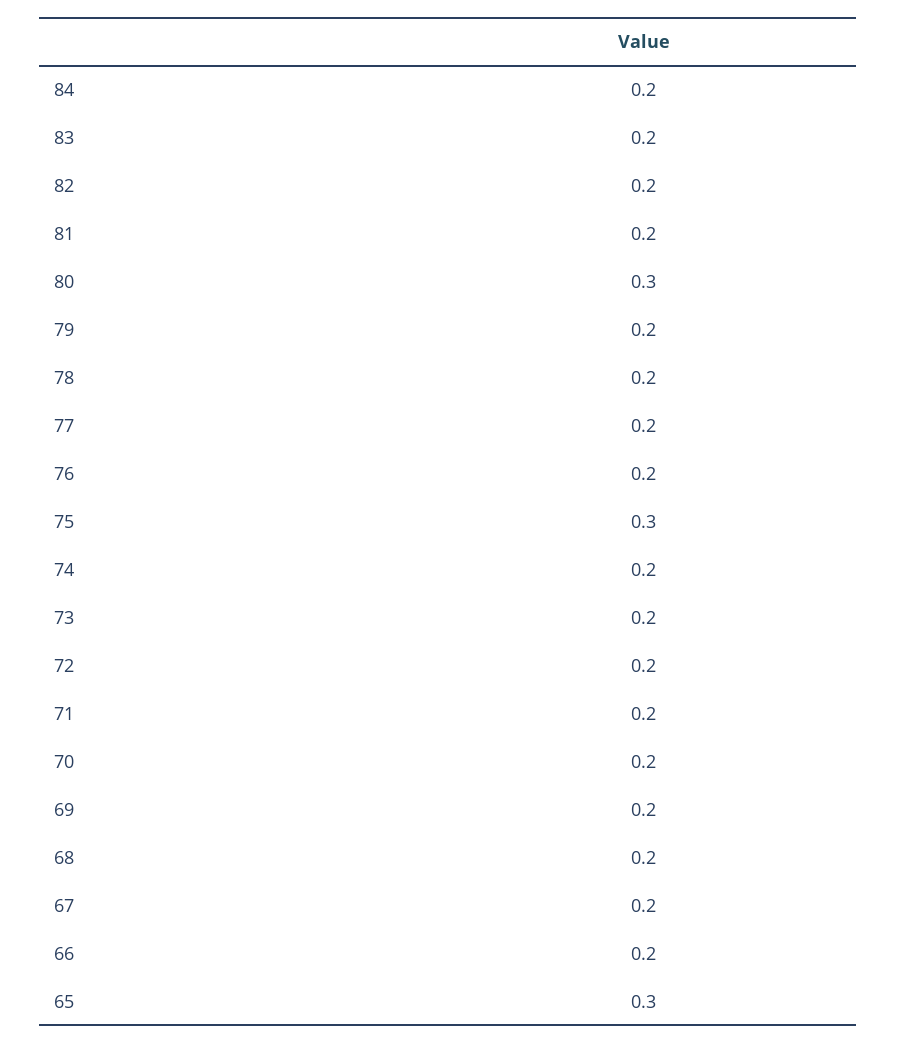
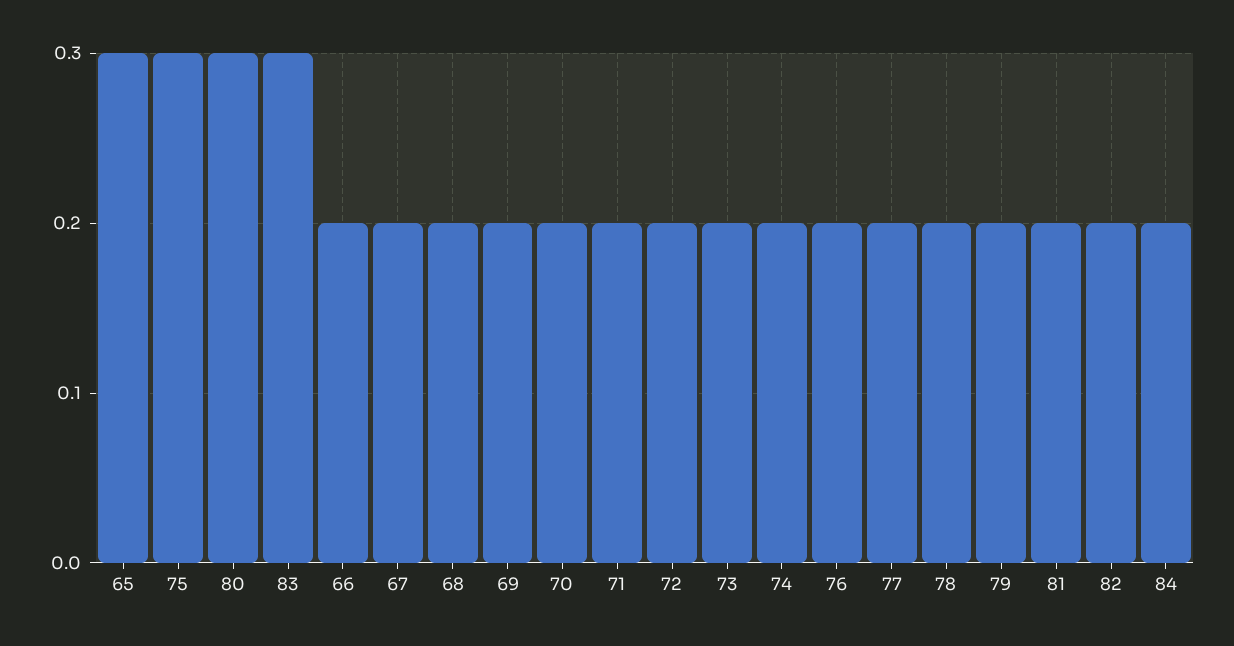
  {
    "84": 0.2,
-   "83": 0.2,
+   "83": 0.3,
    "82": 0.2,
    "81": 0.2,
    "80": 0.3,
    "79": 0.2,
    "78": 0.2,
    "77": 0.2,
    "76": 0.2,
    "75": 0.3,
    "74": 0.2,
    "73": 0.2,
    "72": 0.2,
    "71": 0.2,
    "70": 0.2,
    "69": 0.2,
    "68": 0.2,
    "67": 0.2,
    "66": 0.2,
    "65": 0.3
  }

